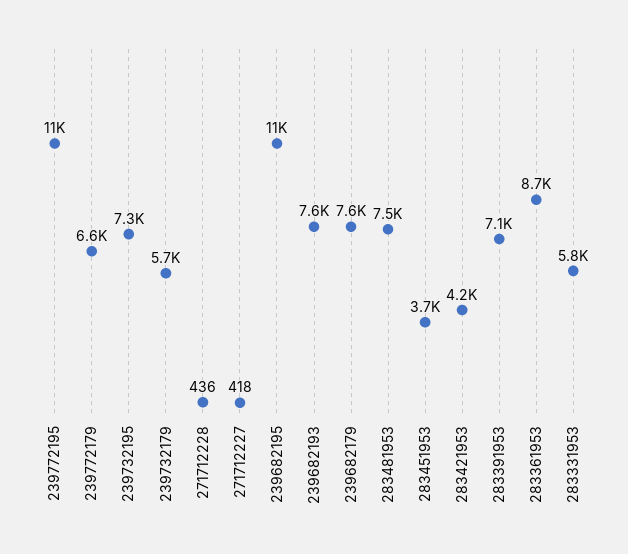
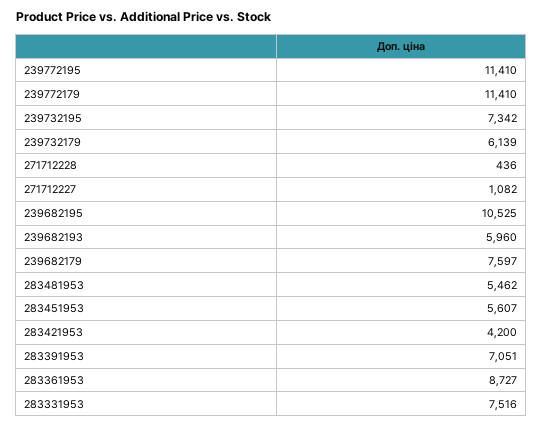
  {
    "239772195": 11410,
-   "239772179": 6600,
+   "239772179": 11410,
    "239732195": 7342,
-   "239732179": 5700,
+   "239732179": 6139,
    "271712228": 436,
-   "271712227": 418,
+   "271712227": 1082,
    "239682195": 10525,
-   "239682193": 7600,
+   "239682193": 5960,
    "239682179": 7597,
-   "283481953": 7500,
+   "283481953": 5462,
-   "283451953": 3700,
+   "283451953": 5607,
    "283421953": 4200,
    "283391953": 7051,
    "283361953": 8727,
-   "283331953": 5800
+   "283331953": 7516
  }

